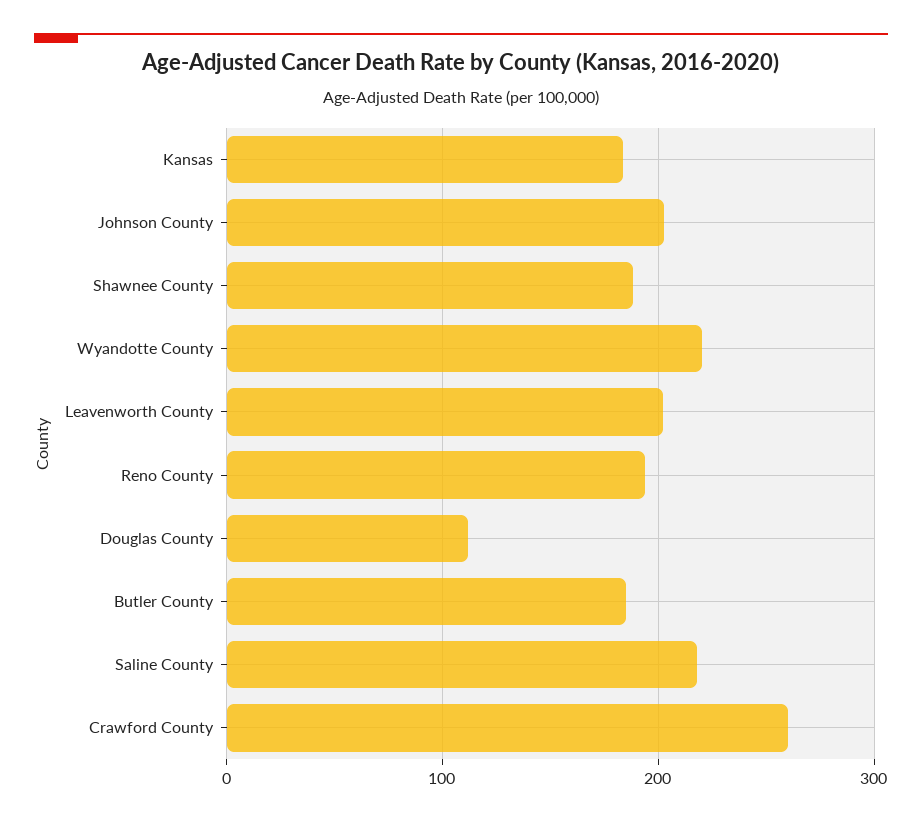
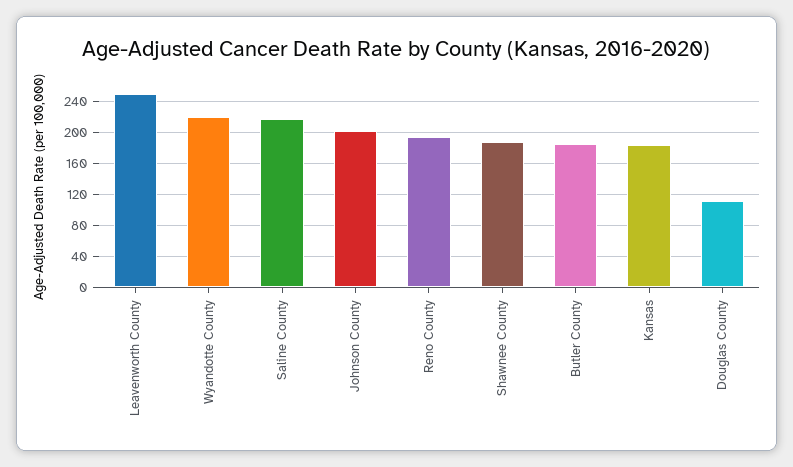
  {
    "Kansas": 180,
    "Johnson County": 200,
    "Shawnee County": 190,
    "Wyandotte County": 220,
-   "Leavenworth County": 200,
+   "Leavenworth County": 250,
    "Reno County": 190,
    "Douglas County": 110,
    "Butler County": 180,
-   "Saline County": 220,
+   "Saline County": 220
-   "Crawford County": 260
  }

